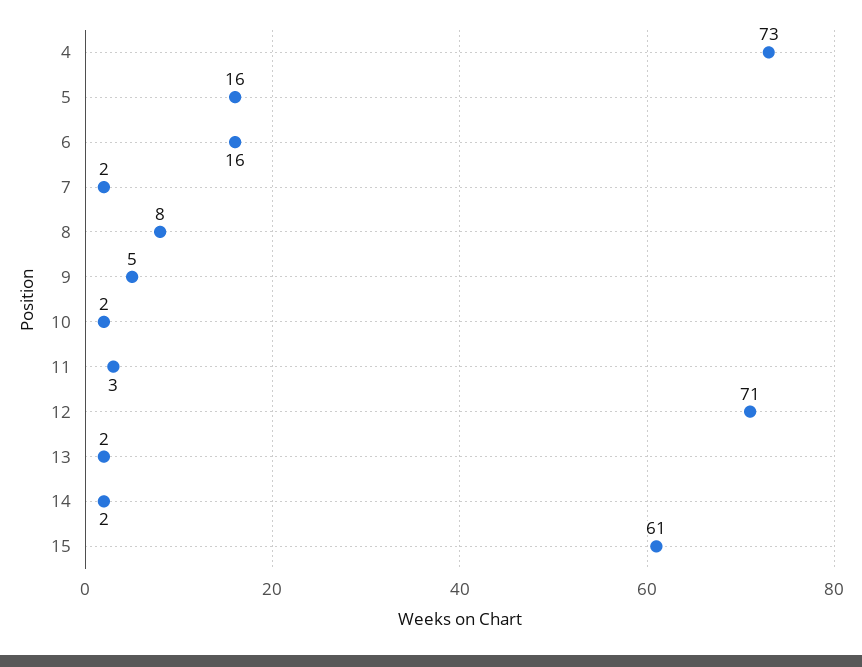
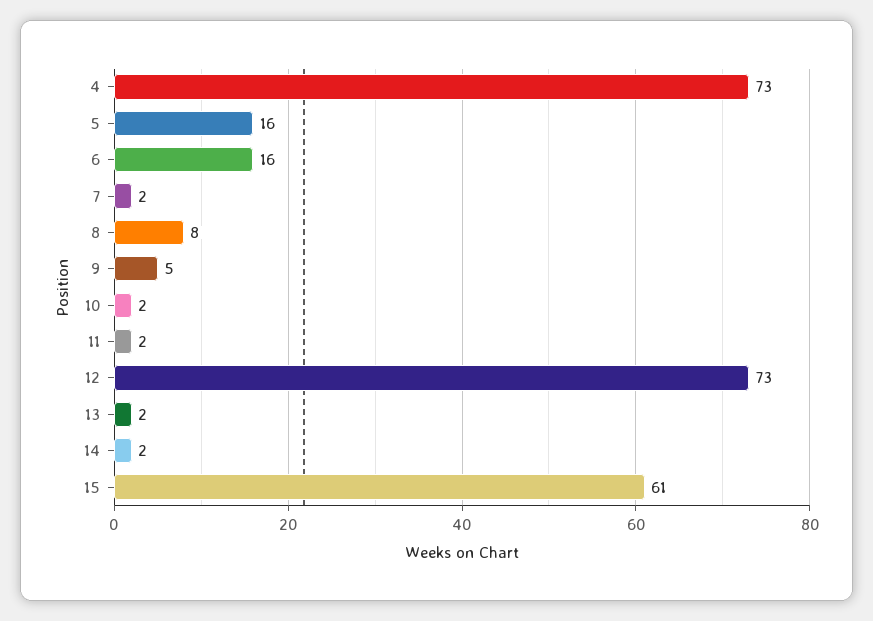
  {
    "4": 73,
    "5": 16,
    "6": 16,
    "7": 2,
    "8": 8,
    "9": 5,
    "10": 2,
-   "11": 3,
+   "11": 2,
-   "12": 71,
+   "12": 73,
    "13": 2,
    "14": 2,
    "15": 61
  }

